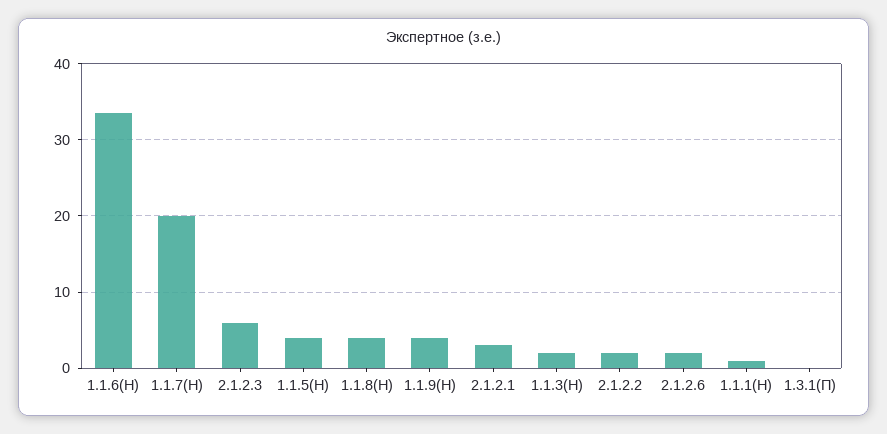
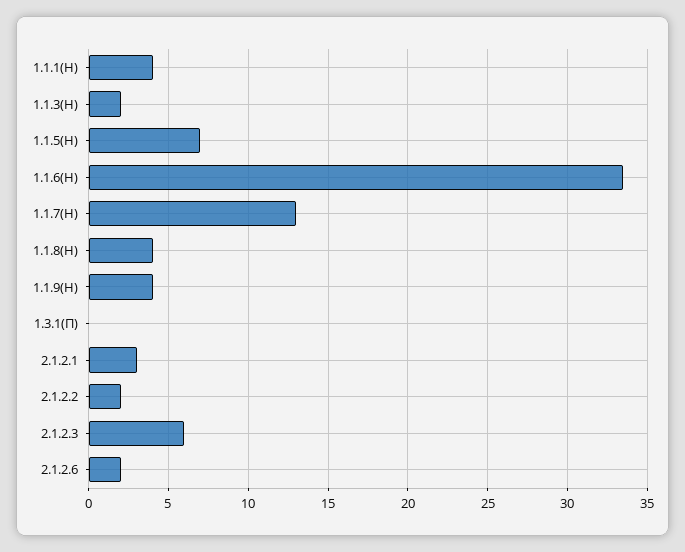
  {
    "1.1.6(Н)": 33.5,
-   "1.1.7(Н)": 20,
+   "1.1.7(Н)": 13,
    "2.1.2.3": 6,
-   "1.1.5(Н)": 4,
+   "1.1.5(Н)": 7,
    "1.1.8(Н)": 4,
    "1.1.9(Н)": 4,
    "2.1.2.1": 3,
    "1.1.3(Н)": 2,
    "2.1.2.2": 2,
    "2.1.2.6": 2,
-   "1.1.1(Н)": 1,
+   "1.1.1(Н)": 4,
    "1.3.1(П)": 0
  }

